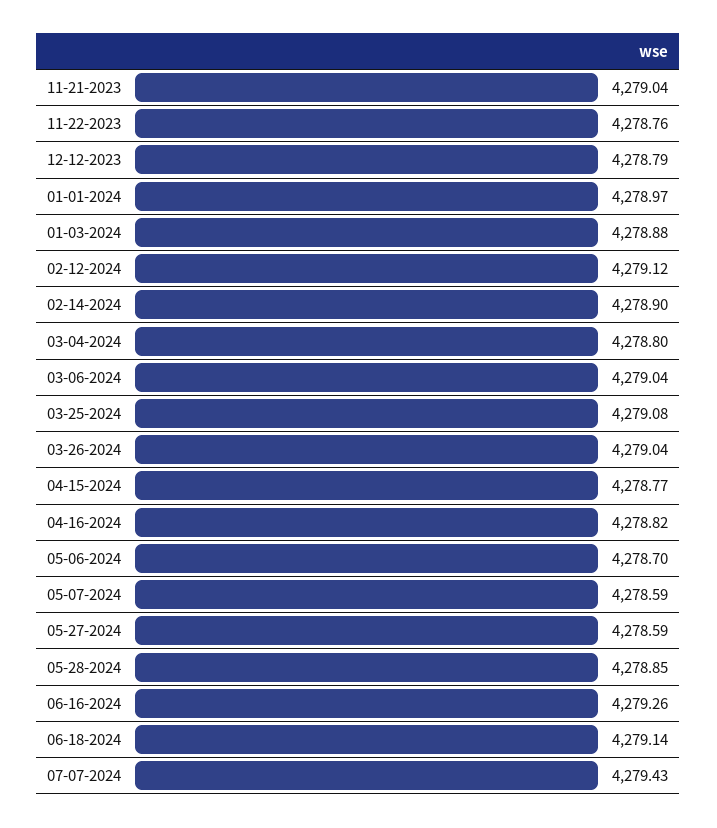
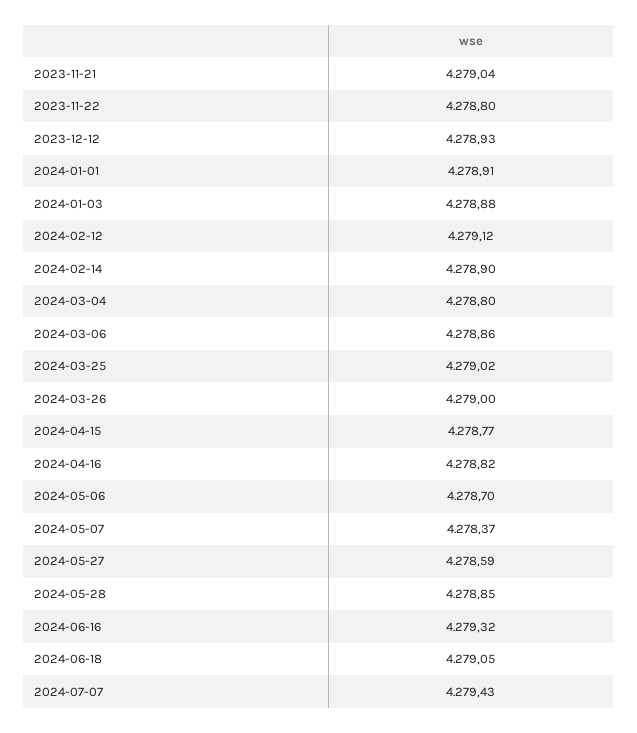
  {
    "11-21-2023": 4279.04,
-   "11-22-2023": 4278.76,
+   "11-22-2023": 4278.8,
-   "12-12-2023": 4278.79,
+   "12-12-2023": 4278.93,
-   "01-01-2024": 4278.97,
+   "01-01-2024": 4278.91,
    "01-03-2024": 4278.88,
    "02-12-2024": 4279.12,
    "02-14-2024": 4278.9,
    "03-04-2024": 4278.8,
-   "03-06-2024": 4279.04,
+   "03-06-2024": 4278.86,
-   "03-25-2024": 4279.08,
+   "03-25-2024": 4279.02,
-   "03-26-2024": 4279.04,
+   "03-26-2024": 4279,
    "04-15-2024": 4278.77,
    "04-16-2024": 4278.82,
    "05-06-2024": 4278.7,
-   "05-07-2024": 4278.59,
+   "05-07-2024": 4278.37,
    "05-27-2024": 4278.59,
    "05-28-2024": 4278.85,
-   "06-16-2024": 4279.26,
+   "06-16-2024": 4279.32,
-   "06-18-2024": 4279.14,
+   "06-18-2024": 4279.05,
    "07-07-2024": 4279.43
  }

